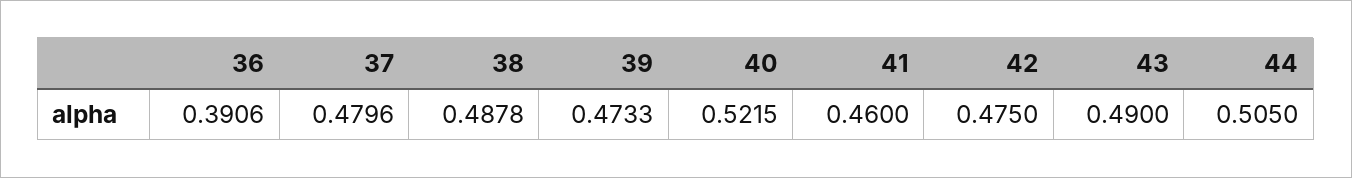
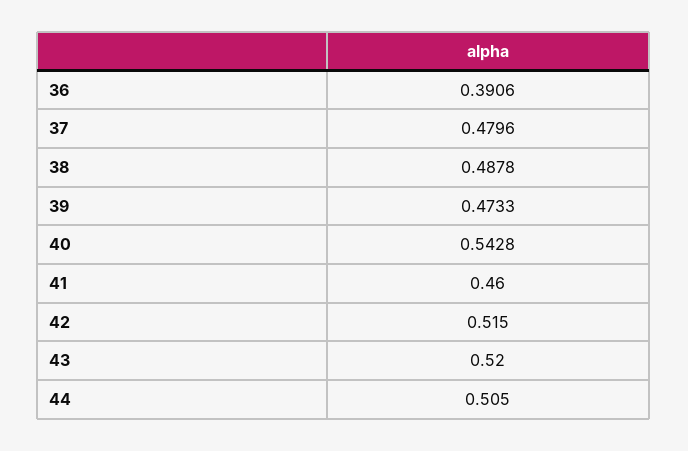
  {
    "36": 0.3906,
    "37": 0.4796,
    "38": 0.4878,
    "39": 0.4733,
-   "40": 0.5215,
+   "40": 0.5428,
    "41": 0.46,
-   "42": 0.475,
+   "42": 0.515,
-   "43": 0.49,
+   "43": 0.52,
    "44": 0.505
  }

